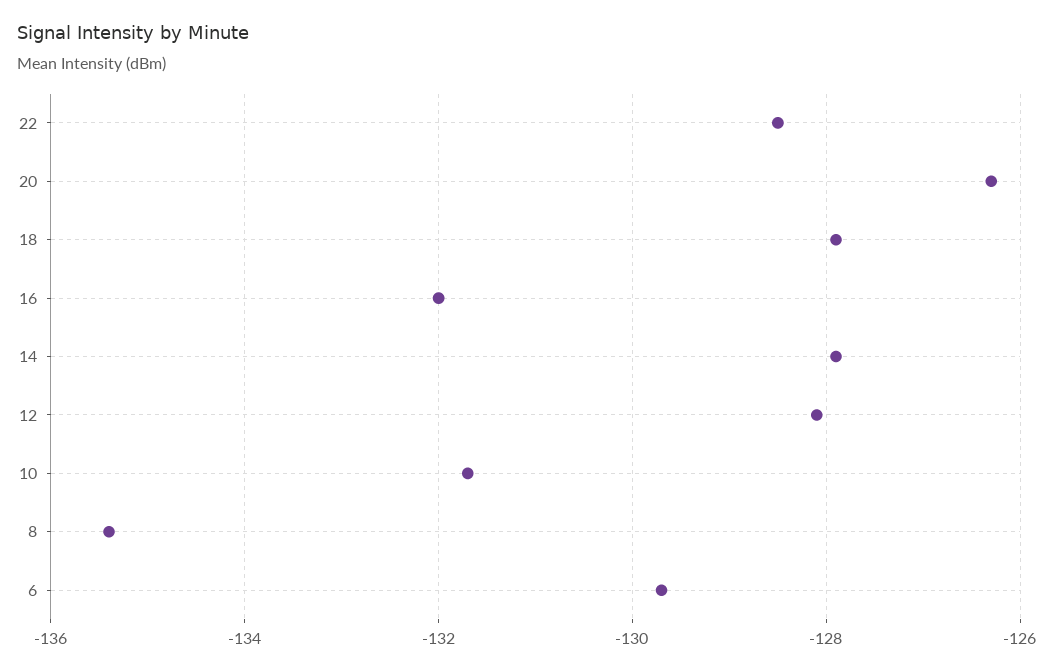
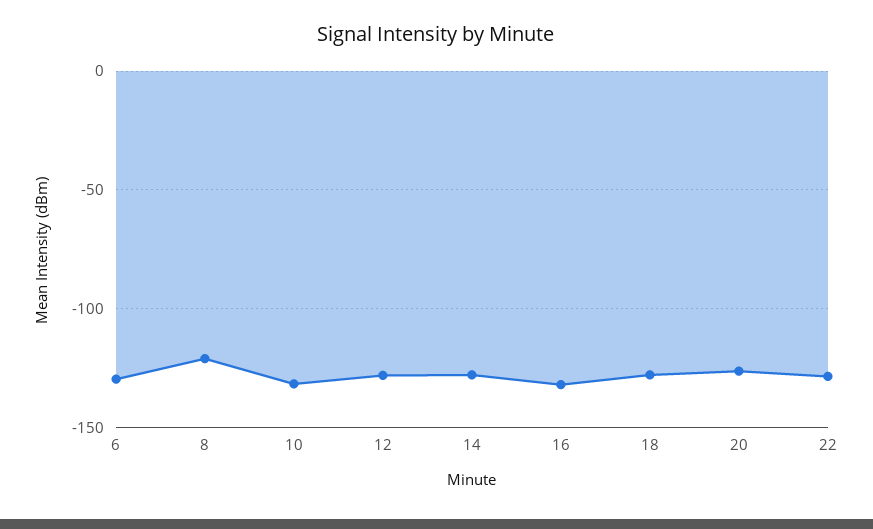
  {
    "22": -128.5,
    "20": -126.5,
    "18": -128,
    "16": -132,
    "14": -128,
    "12": -128,
    "10": -131.5,
-   "8": -135.5,
+   "8": -120,
    "6": -129.5
  }

